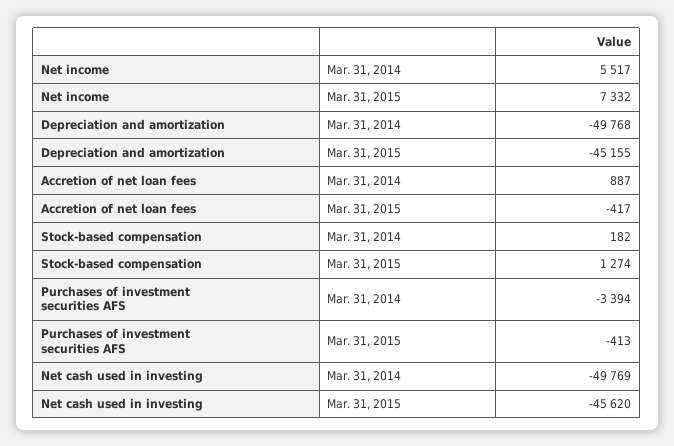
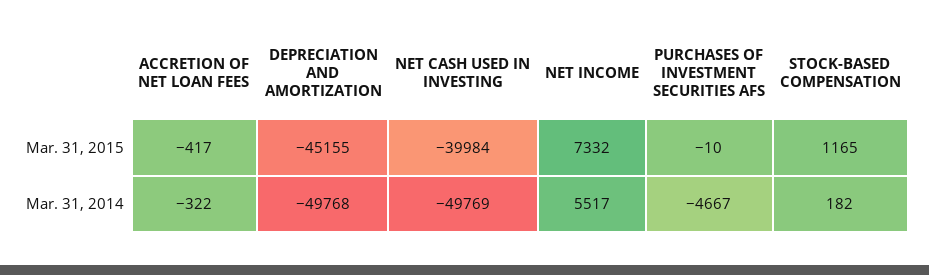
  {
    "Net income": {
      "Mar. 31, 2014": 5517,
      "Mar. 31, 2015": 7332
    },
    "Depreciation and amortization": {
      "Mar. 31, 2014": -49768,
      "Mar. 31, 2015": -45155
    },
    "Accretion of net loan fees": {
-     "Mar. 31, 2014": 887,
+     "Mar. 31, 2014": -322,
      "Mar. 31, 2015": -417
    },
    "Stock-based compensation": {
      "Mar. 31, 2014": 182,
-     "Mar. 31, 2015": 1274
+     "Mar. 31, 2015": 1165
    },
    "Purchases of investment securities AFS": {
-     "Mar. 31, 2014": -3394,
+     "Mar. 31, 2014": -4667,
-     "Mar. 31, 2015": -413
+     "Mar. 31, 2015": -10
    },
    "Net cash used in investing": {
      "Mar. 31, 2014": -49769,
-     "Mar. 31, 2015": -45620
+     "Mar. 31, 2015": -39984
    }
  }

